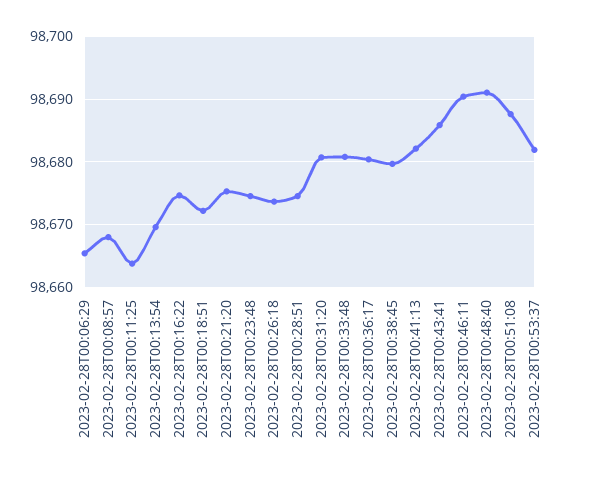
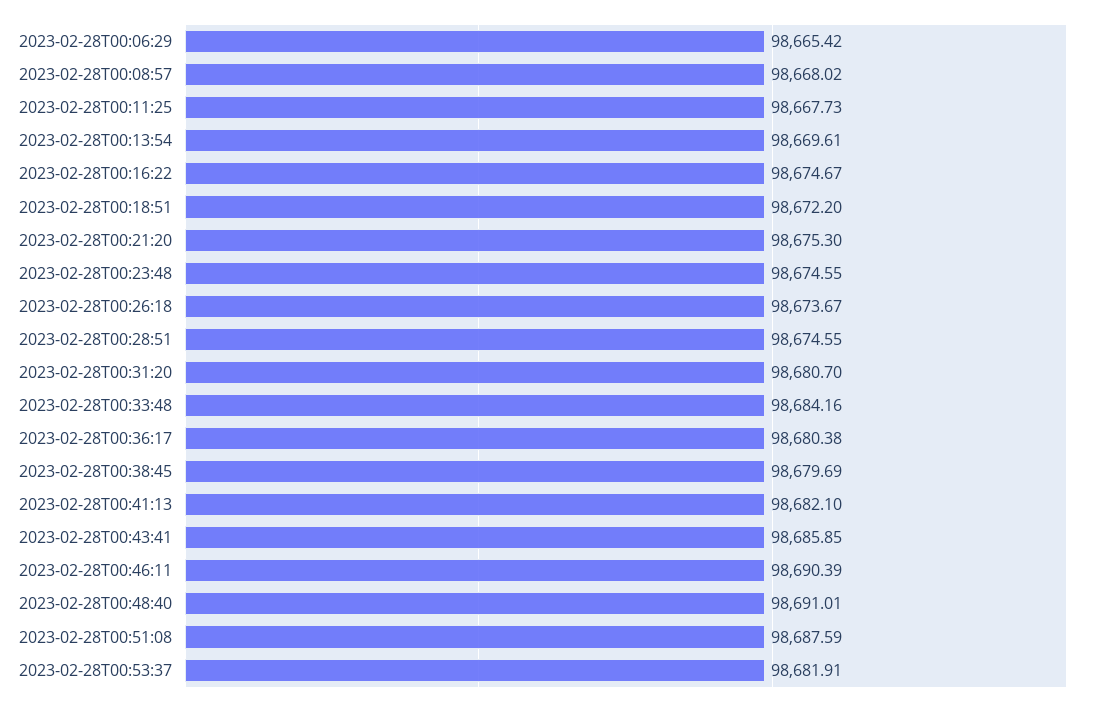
  {
    "2023-02-28T00:06:29": 98665.42,
    "2023-02-28T00:08:57": 98668.02,
-   "2023-02-28T00:11:25": 98664,
+   "2023-02-28T00:11:25": 98667.73,
    "2023-02-28T00:13:54": 98669.61,
    "2023-02-28T00:16:22": 98674.67,
    "2023-02-28T00:18:51": 98672.2,
    "2023-02-28T00:21:20": 98675.3,
    "2023-02-28T00:23:48": 98674.55,
    "2023-02-28T00:26:18": 98673.67,
    "2023-02-28T00:28:51": 98674.55,
    "2023-02-28T00:31:20": 98680.7,
-   "2023-02-28T00:33:48": 98681,
+   "2023-02-28T00:33:48": 98684.16,
    "2023-02-28T00:36:17": 98680.38,
    "2023-02-28T00:38:45": 98679.69,
    "2023-02-28T00:41:13": 98682.1,
    "2023-02-28T00:43:41": 98685.85,
    "2023-02-28T00:46:11": 98690.39,
    "2023-02-28T00:48:40": 98691.01,
    "2023-02-28T00:51:08": 98687.59,
    "2023-02-28T00:53:37": 98681.91
  }

